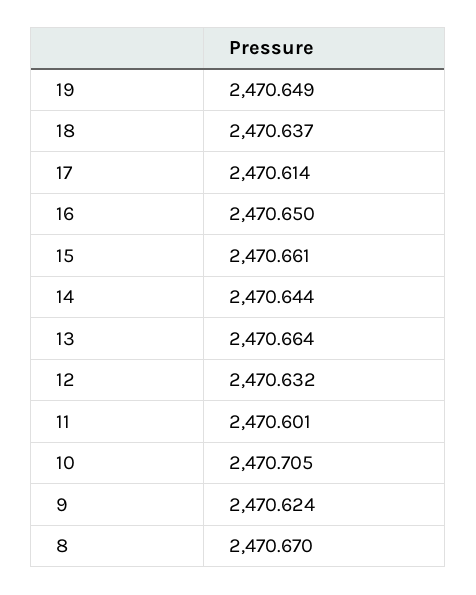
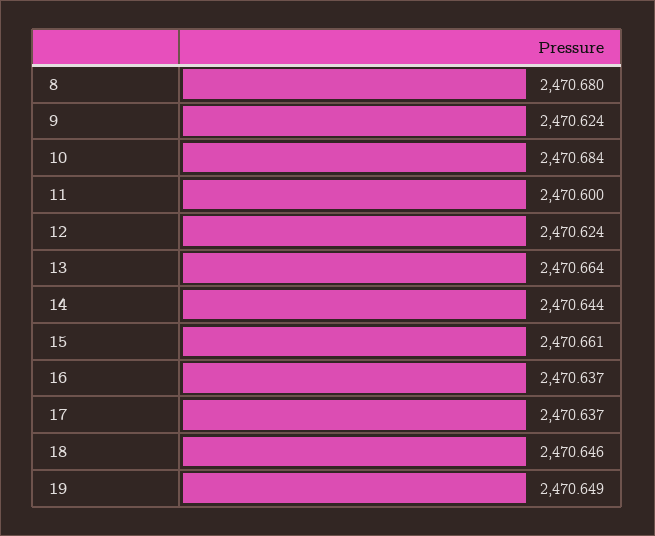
  {
    "19": 2470.649,
-   "18": 2470.637,
+   "18": 2470.646,
-   "17": 2470.614,
+   "17": 2470.637,
-   "16": 2470.65,
+   "16": 2470.637,
    "15": 2470.661,
    "14": 2470.644,
    "13": 2470.664,
-   "12": 2470.632,
+   "12": 2470.624,
-   "11": 2470.601,
+   "11": 2470.6,
-   "10": 2470.705,
+   "10": 2470.684,
    "9": 2470.624,
-   "8": 2470.67
+   "8": 2470.68
  }

